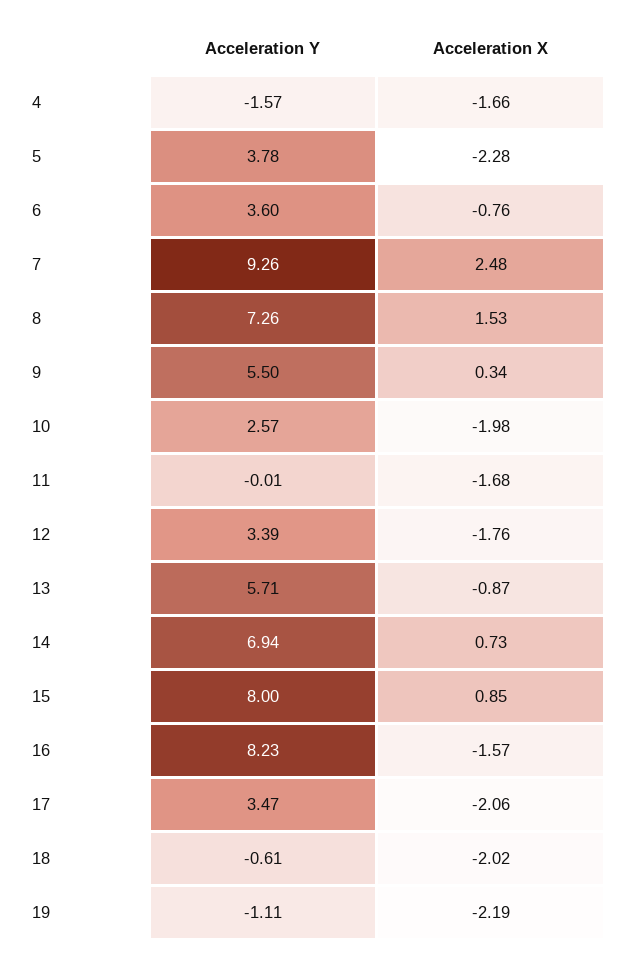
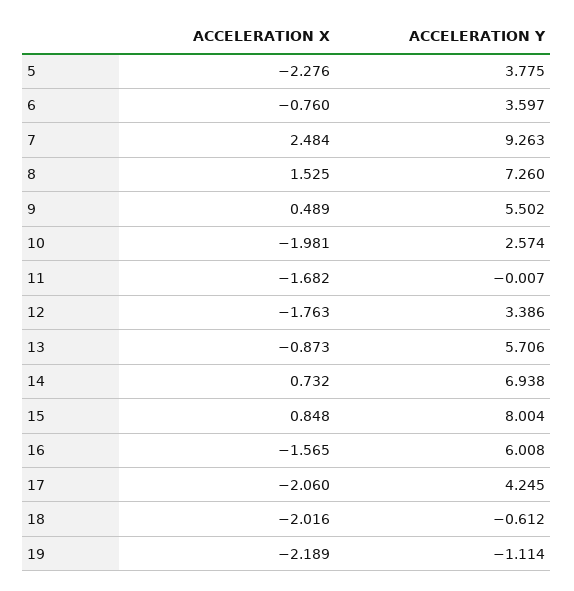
  {
    "Acceleration Y": {
-     "4": -1.57,
      "5": 3.775,
      "6": 3.597,
      "7": 9.263,
      "8": 7.26,
      "9": 5.502,
      "10": 2.574,
      "11": -0.007,
      "12": 3.386,
      "13": 5.706,
      "14": 6.938,
      "15": 8.004,
-     "16": 8.23,
+     "16": 6.008,
-     "17": 3.47,
+     "17": 4.245,
      "18": -0.612,
      "19": -1.114
    },
    "Acceleration X": {
-     "4": -1.66,
      "5": -2.276,
      "6": -0.76,
      "7": 2.484,
      "8": 1.525,
-     "9": 0.34,
+     "9": 0.489,
      "10": -1.981,
      "11": -1.682,
      "12": -1.763,
      "13": -0.873,
      "14": 0.732,
      "15": 0.848,
      "16": -1.565,
      "17": -2.06,
      "18": -2.016,
      "19": -2.189
    }
  }

